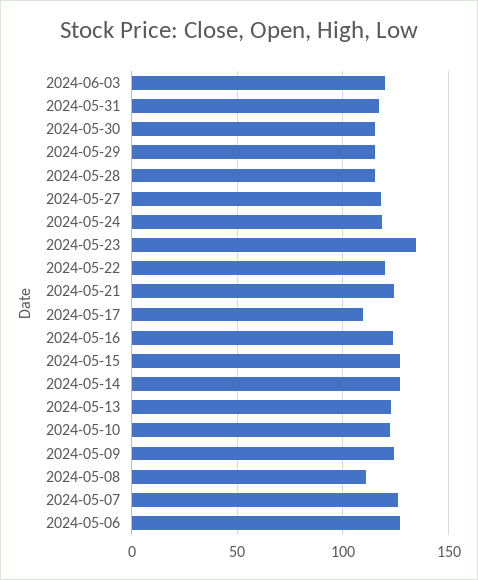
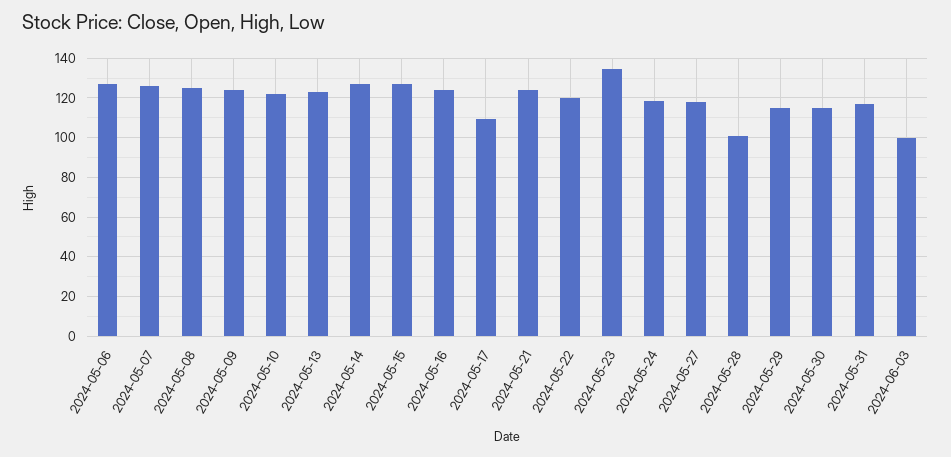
  {
-   "2024-06-03": 120,
+   "2024-06-03": 100,
    "2024-05-31": 115,
    "2024-05-30": 115,
    "2024-05-29": 115,
-   "2024-05-28": 115,
+   "2024-05-28": 100,
    "2024-05-27": 120,
    "2024-05-24": 120,
    "2024-05-23": 135,
    "2024-05-22": 120,
    "2024-05-21": 125,
    "2024-05-17": 110,
    "2024-05-16": 125,
    "2024-05-15": 125,
    "2024-05-14": 125,
    "2024-05-13": 125,
    "2024-05-10": 120,
    "2024-05-09": 125,
-   "2024-05-08": 110,
+   "2024-05-08": 125,
    "2024-05-07": 125,
    "2024-05-06": 125
  }

